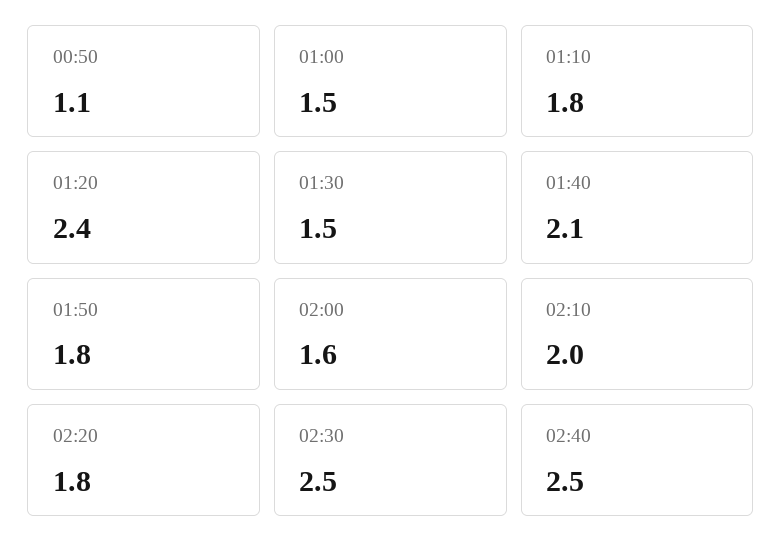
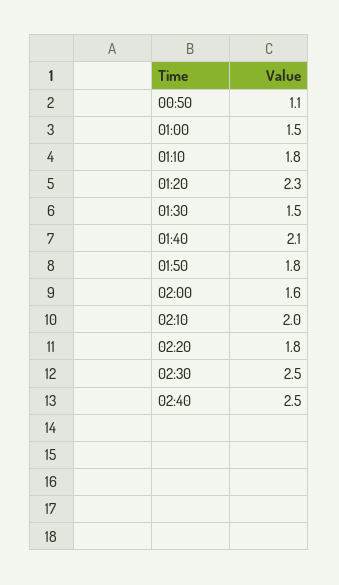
  {
    "00:50": 1.1,
    "01:00": 1.5,
    "01:10": 1.8,
-   "01:20": 2.4,
+   "01:20": 2.3,
    "01:30": 1.5,
    "01:40": 2.1,
    "01:50": 1.8,
    "02:00": 1.6,
    "02:10": 2,
    "02:20": 1.8,
    "02:30": 2.5,
    "02:40": 2.5
  }

